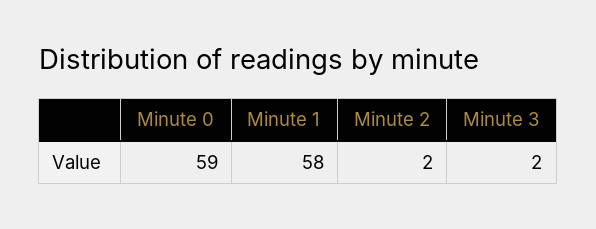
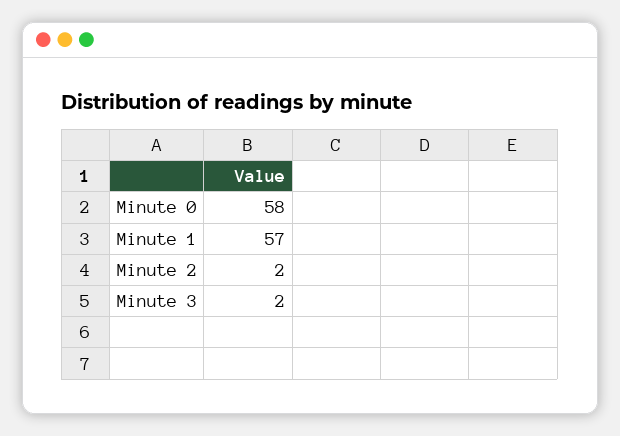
  {
-   "Minute 0": 59,
+   "Minute 0": 58,
-   "Minute 1": 58,
+   "Minute 1": 57,
    "Minute 2": 2,
    "Minute 3": 2
  }

